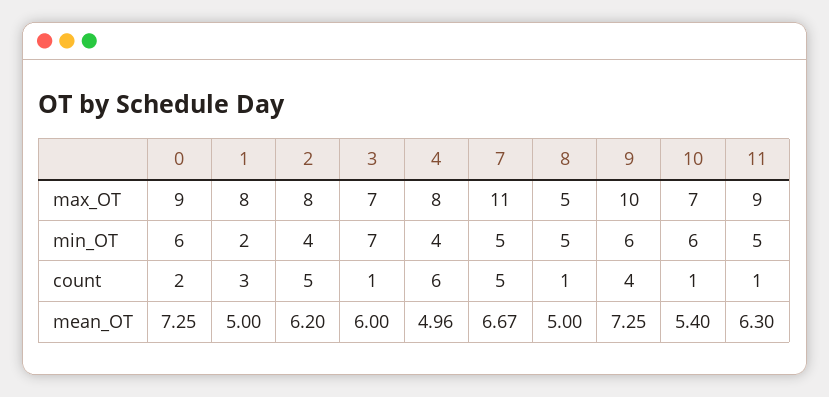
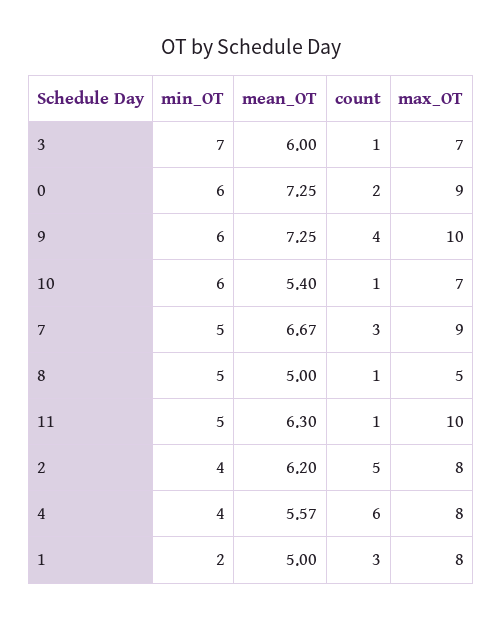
  {
    "0": {
      "max_OT": 9,
      "min_OT": 6,
      "count": 2,
      "mean_OT": 7.25
    },
    "1": {
      "max_OT": 8,
      "min_OT": 2,
      "count": 3,
      "mean_OT": 5
    },
    "2": {
      "max_OT": 8,
      "min_OT": 4,
      "count": 5,
      "mean_OT": 6.2
    },
    "3": {
      "max_OT": 7,
      "min_OT": 7,
      "count": 1,
      "mean_OT": 6
    },
    "4": {
      "max_OT": 8,
      "min_OT": 4,
      "count": 6,
-     "mean_OT": 4.96
+     "mean_OT": 5.57
    },
    "7": {
-     "max_OT": 11,
+     "max_OT": 9,
      "min_OT": 5,
-     "count": 5,
+     "count": 3,
      "mean_OT": 6.67
    },
    "8": {
      "max_OT": 5,
      "min_OT": 5,
      "count": 1,
      "mean_OT": 5
    },
    "9": {
      "max_OT": 10,
      "min_OT": 6,
      "count": 4,
      "mean_OT": 7.25
    },
    "10": {
      "max_OT": 7,
      "min_OT": 6,
      "count": 1,
      "mean_OT": 5.4
    },
    "11": {
-     "max_OT": 9,
+     "max_OT": 10,
      "min_OT": 5,
      "count": 1,
      "mean_OT": 6.3
    }
  }

